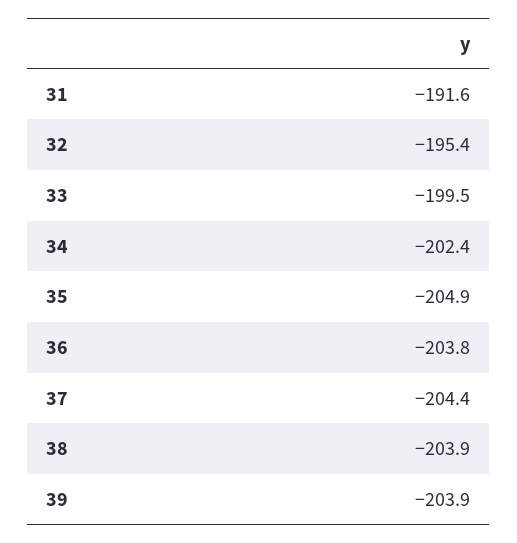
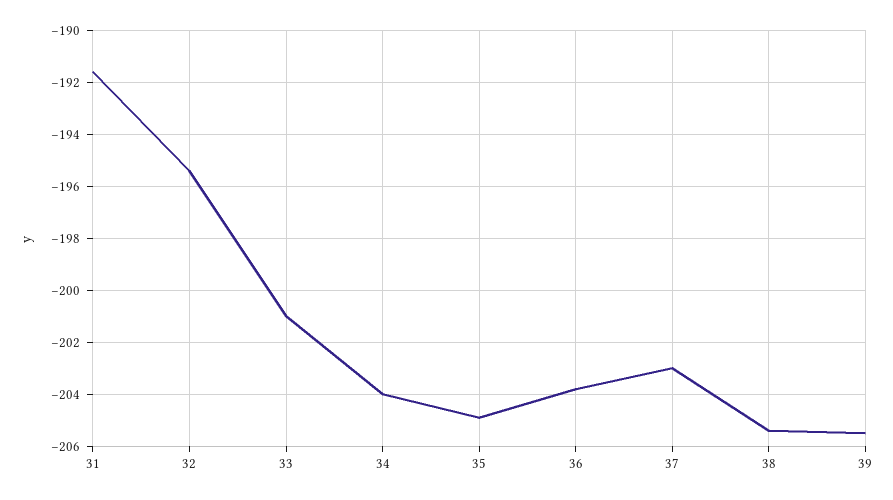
  {
    "31": -191.6,
    "32": -195.4,
-   "33": -199.5,
+   "33": -201,
-   "34": -202.4,
+   "34": -204,
    "35": -204.9,
    "36": -203.8,
-   "37": -204.4,
+   "37": -203,
-   "38": -203.9,
+   "38": -205.5,
-   "39": -203.9
+   "39": -205.5
  }

